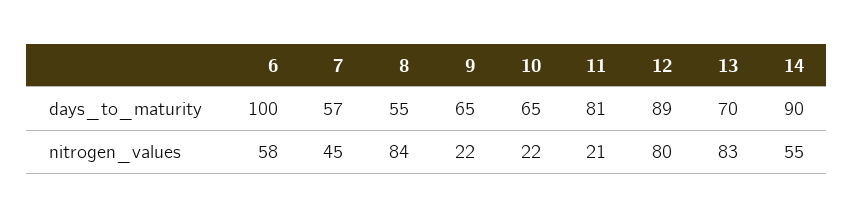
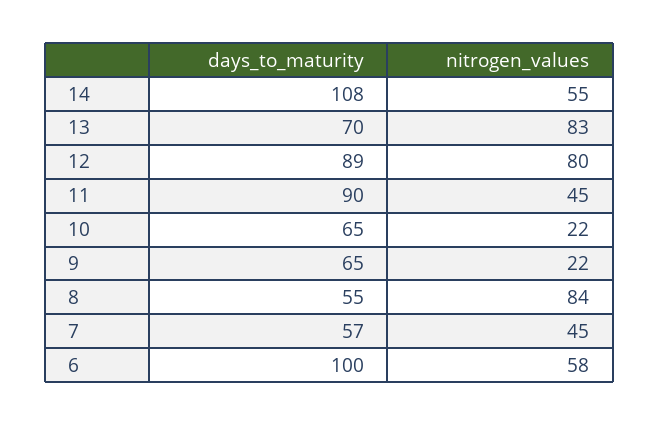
  {
    "6": {
      "days_to_maturity": 100,
      "nitrogen_values": 58
    },
    "7": {
      "days_to_maturity": 57,
      "nitrogen_values": 45
    },
    "8": {
      "days_to_maturity": 55,
      "nitrogen_values": 84
    },
    "9": {
      "days_to_maturity": 65,
      "nitrogen_values": 22
    },
    "10": {
      "days_to_maturity": 65,
      "nitrogen_values": 22
    },
    "11": {
-     "days_to_maturity": 81,
+     "days_to_maturity": 90,
-     "nitrogen_values": 21
+     "nitrogen_values": 45
    },
    "12": {
      "days_to_maturity": 89,
      "nitrogen_values": 80
    },
    "13": {
      "days_to_maturity": 70,
      "nitrogen_values": 83
    },
    "14": {
-     "days_to_maturity": 90,
+     "days_to_maturity": 108,
      "nitrogen_values": 55
    }
  }

